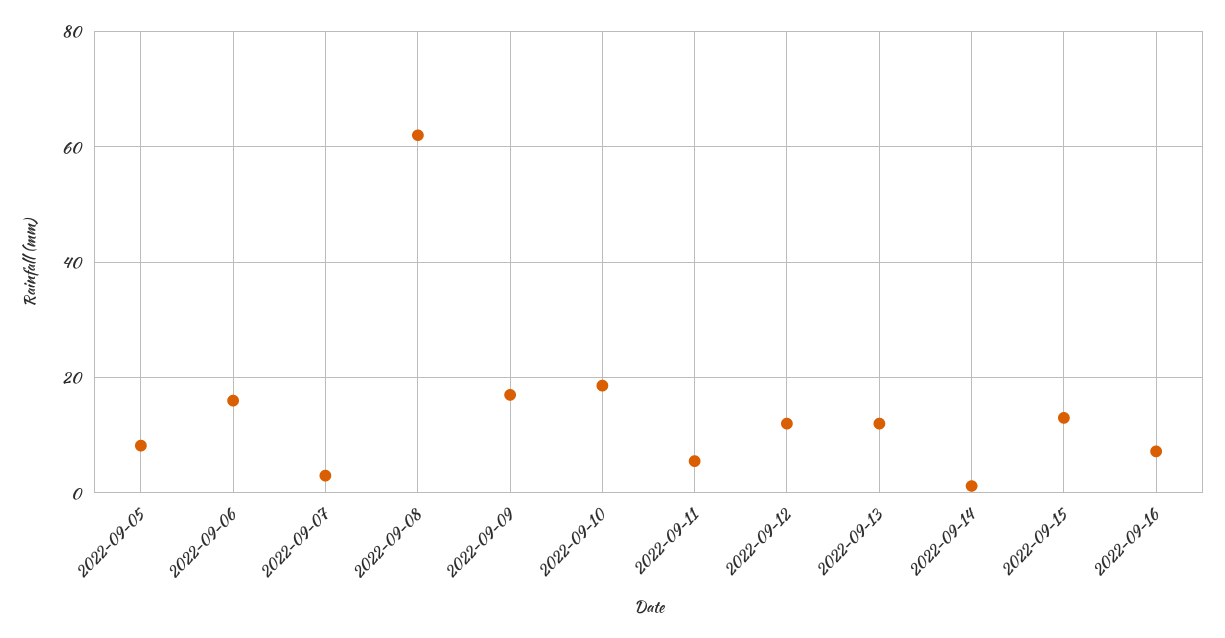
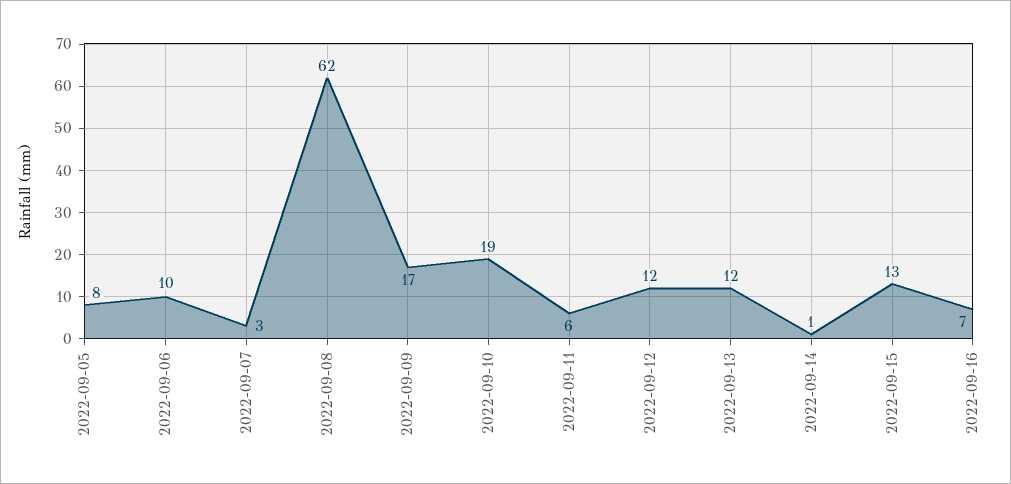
  {
    "2022-09-05": 8,
-   "2022-09-06": 16,
+   "2022-09-06": 10,
    "2022-09-07": 3,
    "2022-09-08": 62,
    "2022-09-09": 17,
    "2022-09-10": 19,
    "2022-09-11": 6,
    "2022-09-12": 12,
    "2022-09-13": 12,
    "2022-09-14": 1,
    "2022-09-15": 13,
    "2022-09-16": 7
  }

